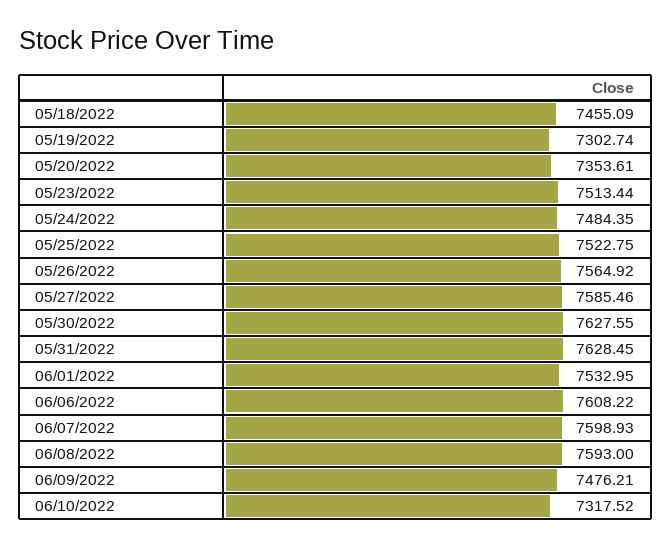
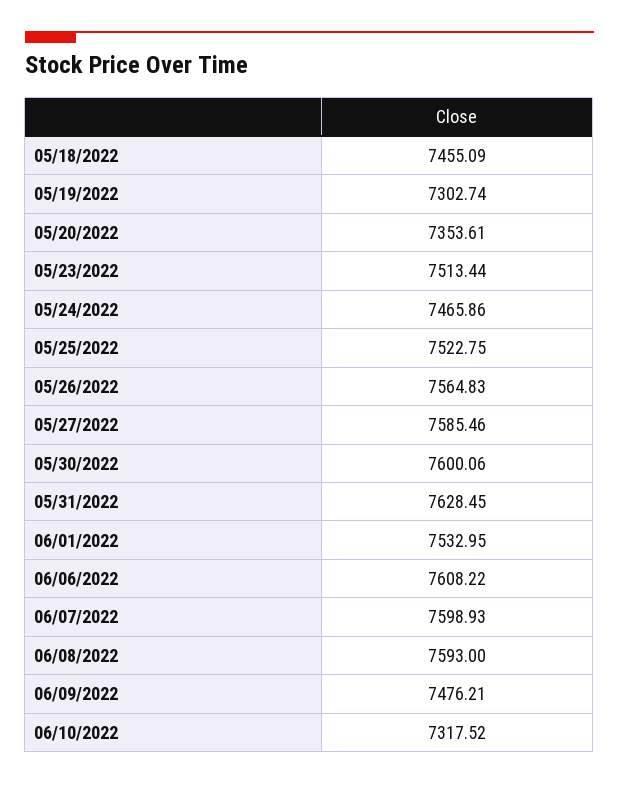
  {
    "05/18/2022": 7455.09,
    "05/19/2022": 7302.74,
    "05/20/2022": 7353.61,
    "05/23/2022": 7513.44,
-   "05/24/2022": 7484.35,
+   "05/24/2022": 7465.86,
    "05/25/2022": 7522.75,
-   "05/26/2022": 7564.92,
+   "05/26/2022": 7564.83,
    "05/27/2022": 7585.46,
-   "05/30/2022": 7627.55,
+   "05/30/2022": 7600.06,
    "05/31/2022": 7628.45,
    "06/01/2022": 7532.95,
    "06/06/2022": 7608.22,
    "06/07/2022": 7598.93,
    "06/08/2022": 7593,
    "06/09/2022": 7476.21,
    "06/10/2022": 7317.52
  }

